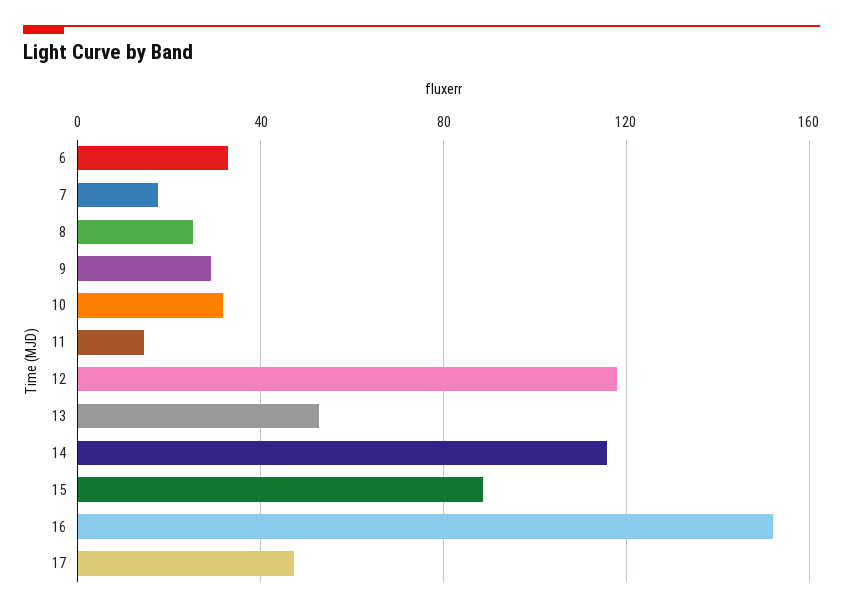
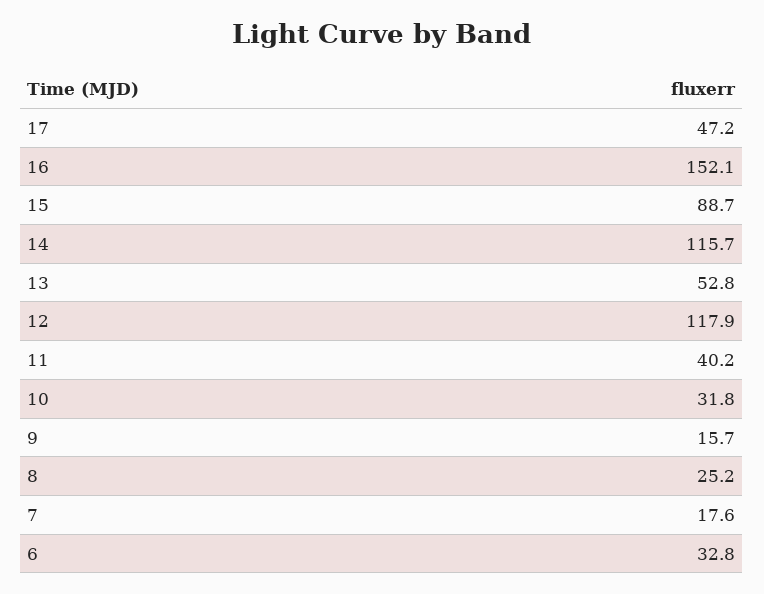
  {
    "6": 32.8,
    "7": 17.6,
    "8": 25.2,
-   "9": 30,
+   "9": 15.7,
    "10": 31.8,
-   "11": 15,
+   "11": 40.2,
    "12": 117.9,
    "13": 52.8,
    "14": 115.7,
    "15": 88.7,
    "16": 152.1,
    "17": 47.2
  }

